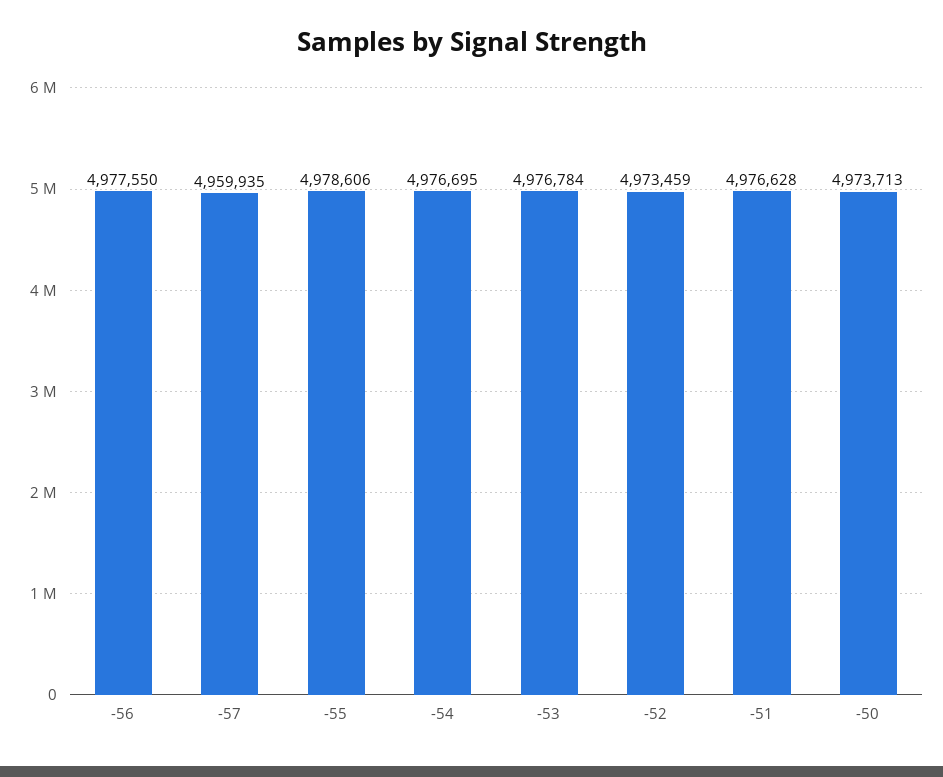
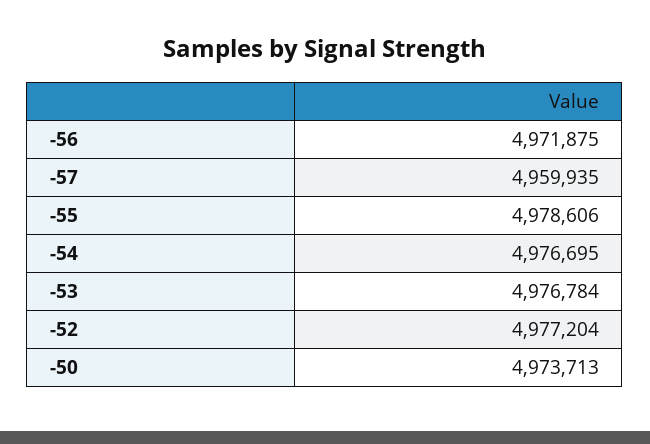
  {
-   "-56": 4977550,
+   "-56": 4971875,
    "-57": 4959935,
    "-55": 4978606,
    "-54": 4976695,
    "-53": 4976784,
-   "-52": 4973459,
+   "-52": 4977204,
-   "-51": 4976628,
    "-50": 4973713
  }

